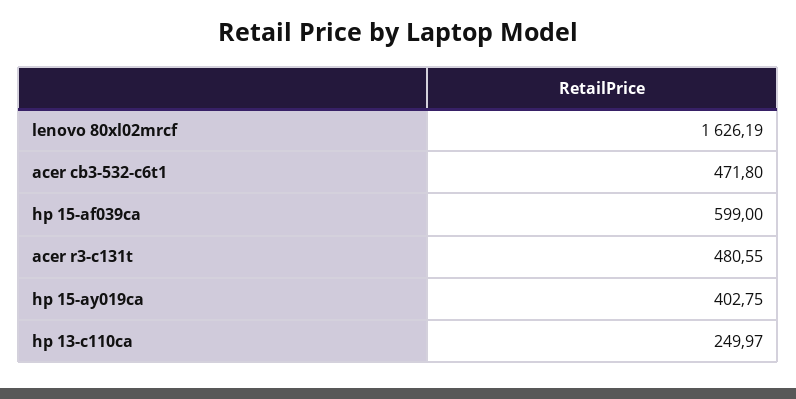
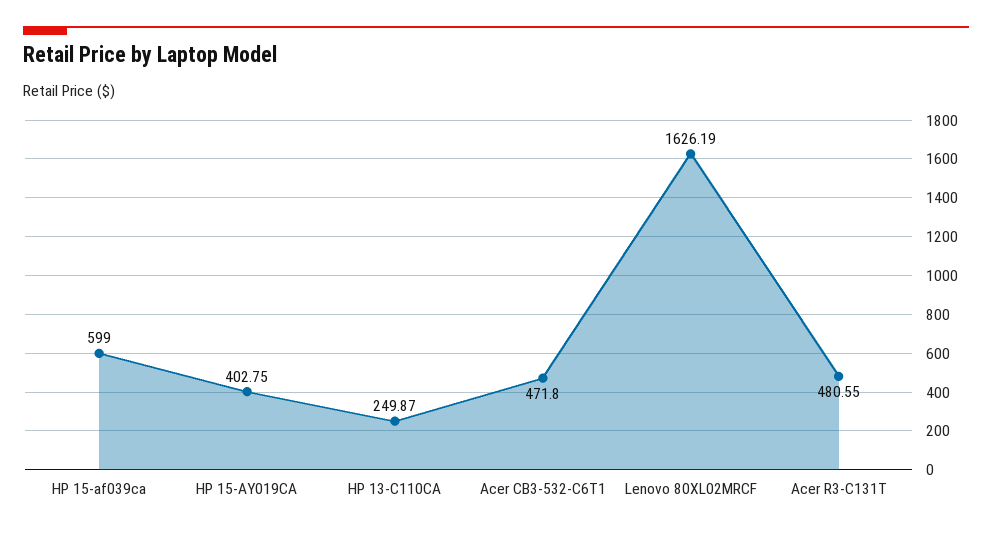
  {
    "lenovo 80xl02mrcf": 1626.19,
    "acer cb3-532-c6t1": 471.8,
    "hp 15-af039ca": 599,
    "acer r3-c131t": 480.55,
    "hp 15-ay019ca": 402.75,
-   "hp 13-c110ca": 249.97
+   "hp 13-c110ca": 249.87
  }

